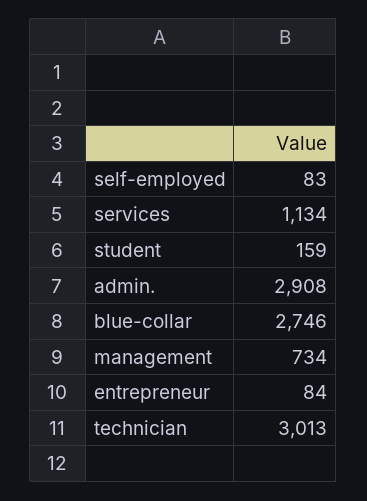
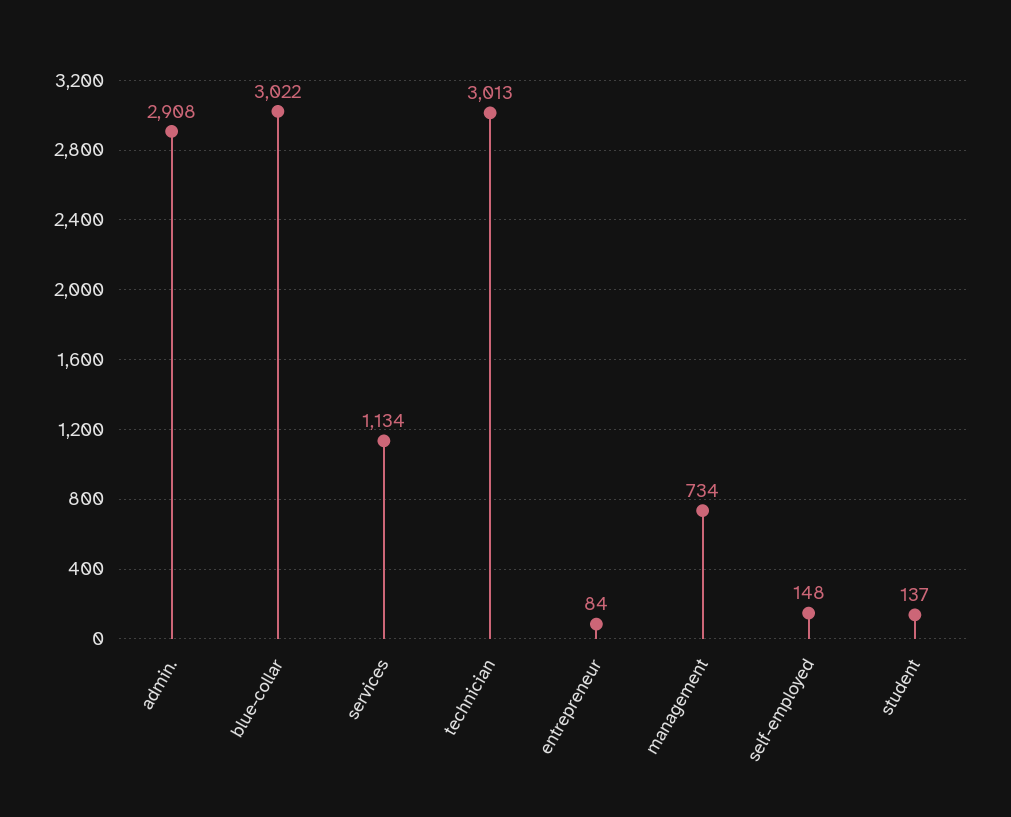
  {
-   "self-employed": 83,
+   "self-employed": 148,
    "services": 1134,
-   "student": 159,
+   "student": 137,
    "admin.": 2908,
-   "blue-collar": 2746,
+   "blue-collar": 3022,
    "management": 734,
    "entrepreneur": 84,
    "technician": 3013
  }

